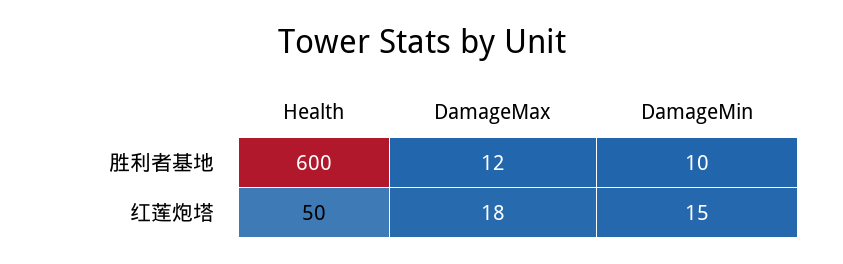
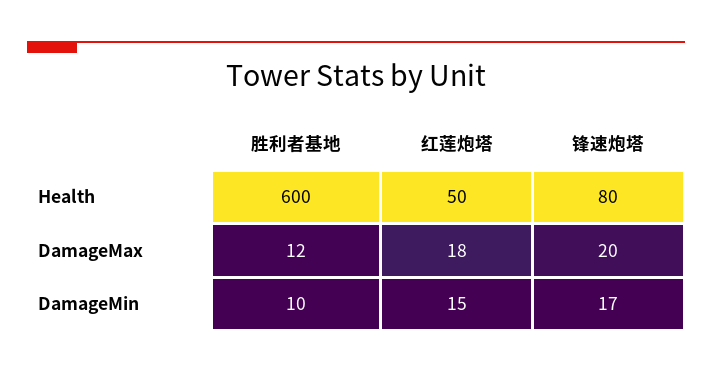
  {
    "Health": {
      "胜利者基地": 600,
-     "红莲炮塔": 50
+     "红莲炮塔": 50,
+     "锋速炮塔": 80
    },
    "DamageMax": {
      "胜利者基地": 12,
-     "红莲炮塔": 18
+     "红莲炮塔": 18,
+     "锋速炮塔": 20
    },
    "DamageMin": {
      "胜利者基地": 10,
-     "红莲炮塔": 15
+     "红莲炮塔": 15,
+     "锋速炮塔": 17
    }
  }

